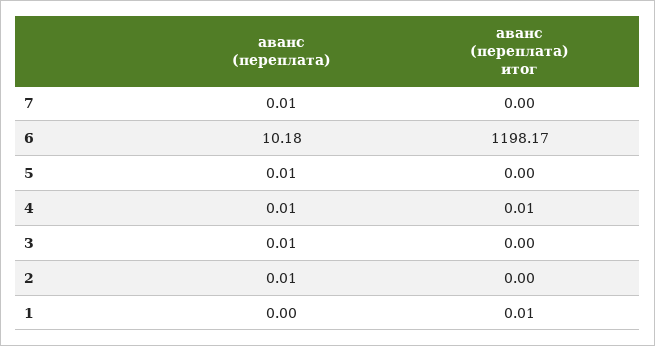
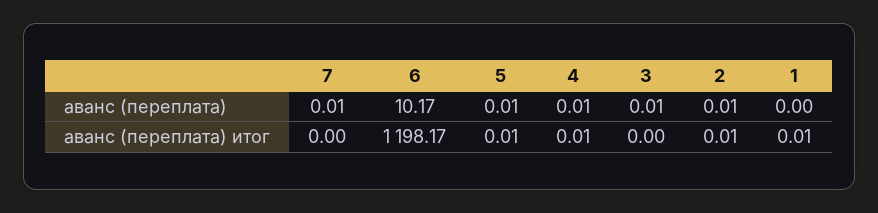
  {
    "аванс (переплата)": {
      "7": 0.01,
-     "6": 10.18,
+     "6": 10.17,
      "5": 0.01,
      "4": 0.01,
      "3": 0.01,
      "2": 0.01,
      "1": 0
    },
    "аванс (переплата) итог": {
      "7": 0,
      "6": 1198.17,
-     "5": 0,
+     "5": 0.01,
      "4": 0.01,
      "3": 0,
-     "2": 0,
+     "2": 0.01,
      "1": 0.01
    }
  }

